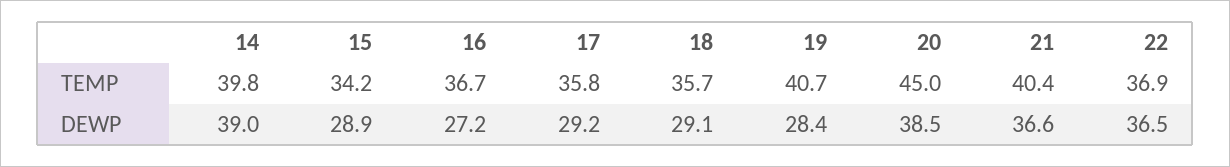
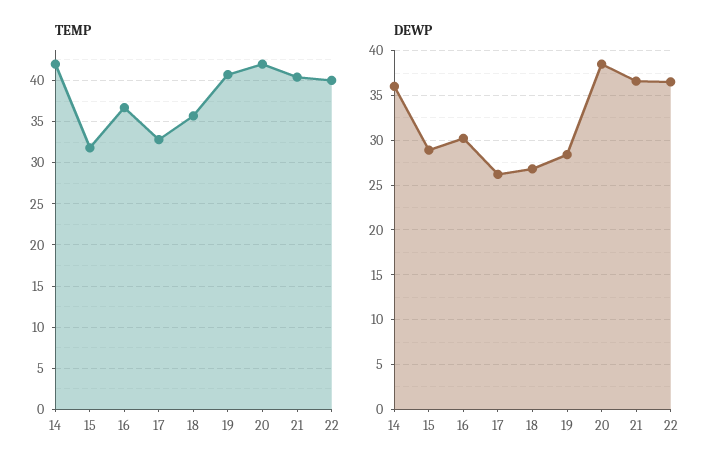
  {
    "TEMP": {
-     "14": 39.8,
+     "14": 42,
-     "15": 34.2,
+     "15": 32,
      "16": 36.7,
-     "17": 35.8,
+     "17": 33,
      "18": 35.7,
      "19": 40.7,
-     "20": 45,
+     "20": 42,
      "21": 40.4,
-     "22": 36.9
+     "22": 40
    },
    "DEWP": {
-     "14": 39,
+     "14": 36,
      "15": 28.9,
-     "16": 27.2,
+     "16": 30,
-     "17": 29.2,
+     "17": 26,
-     "18": 29.1,
+     "18": 27,
      "19": 28.4,
      "20": 38.5,
      "21": 36.6,
      "22": 36.5
    }
  }

